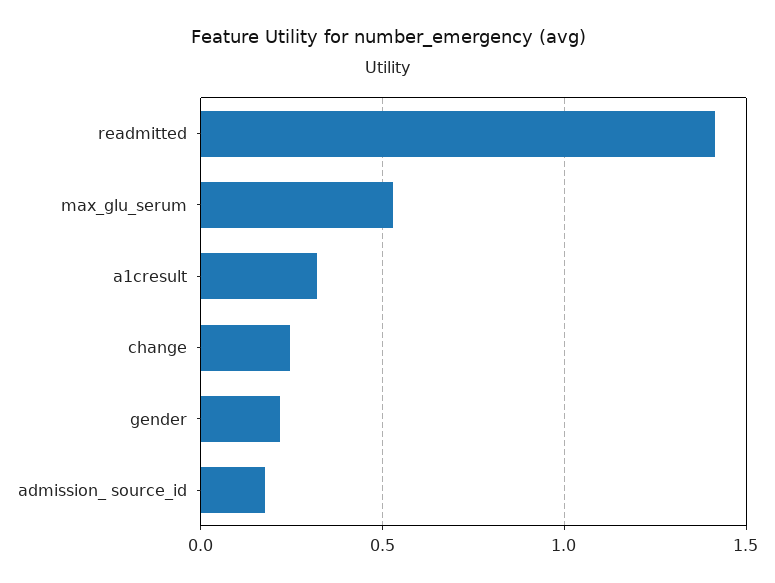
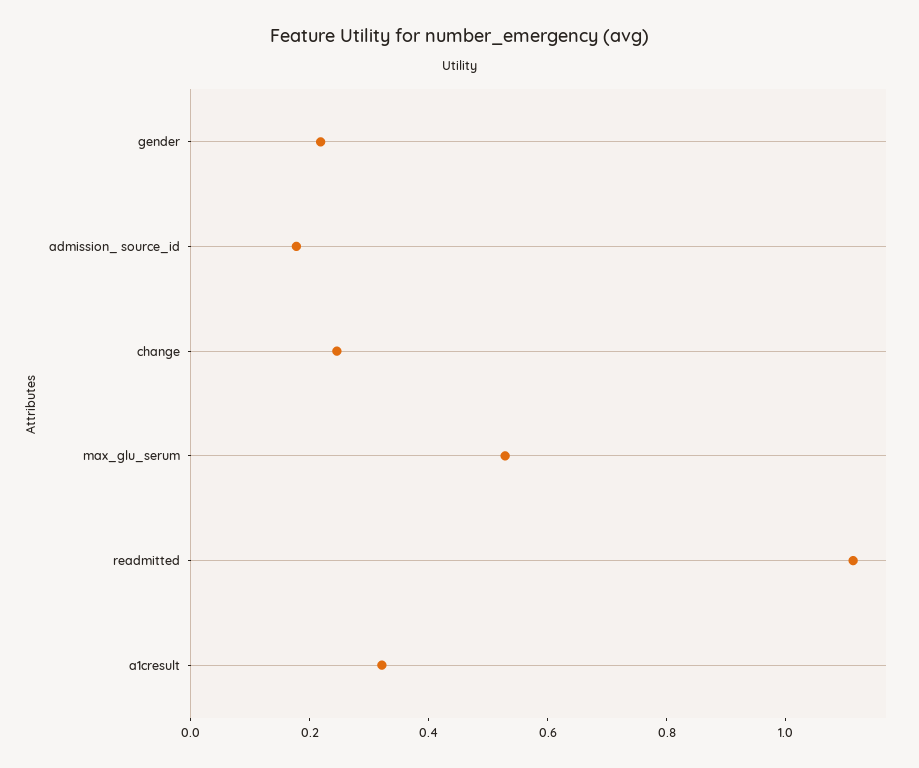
  {
-   "readmitted": 1.4,
+   "readmitted": 1.1,
    "max_glu_serum": 0.55,
    "a1cresult": 0.3,
    "change": 0.25,
    "gender": 0.2,
    "admission_ source_id": 0.2
  }

